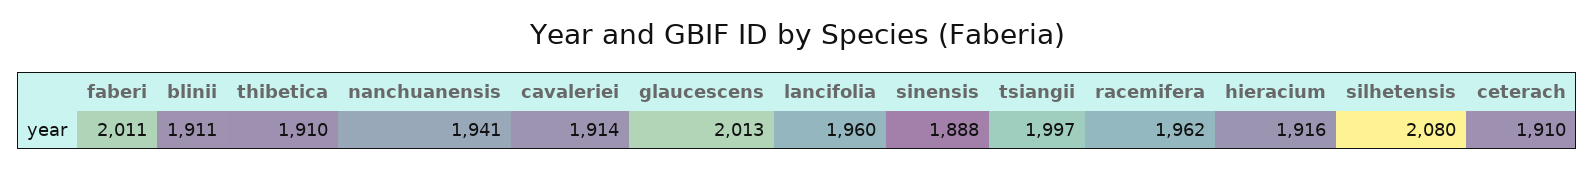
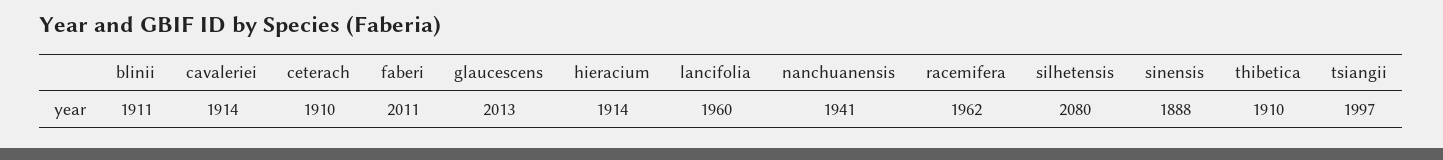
  {
    "faberi": 2011,
    "blinii": 1911,
    "thibetica": 1910,
    "nanchuanensis": 1941,
    "cavaleriei": 1914,
    "glaucescens": 2013,
    "lancifolia": 1960,
    "sinensis": 1888,
    "tsiangii": 1997,
    "racemifera": 1962,
-   "hieracium": 1916,
+   "hieracium": 1914,
    "silhetensis": 2080,
    "ceterach": 1910
  }

